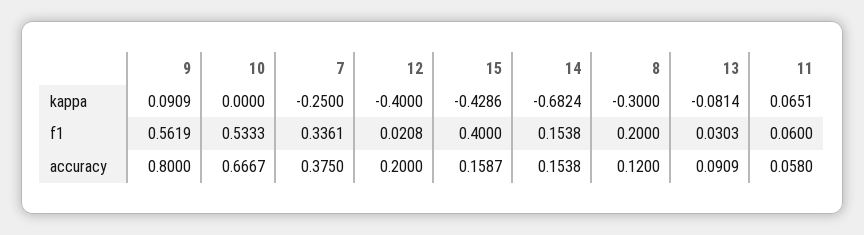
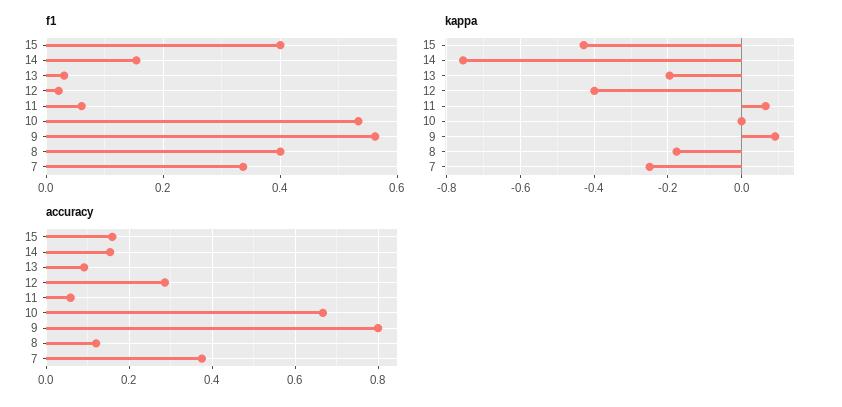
  {
    "kappa": {
      "9": 0.0909,
      "10": 0,
      "7": -0.25,
      "12": -0.4,
      "15": -0.4286,
-     "14": -0.6824,
+     "14": -0.76,
-     "8": -0.3,
+     "8": -0.18,
-     "13": -0.0814,
+     "13": -0.2,
      "11": 0.0651
    },
    "f1": {
      "9": 0.5619,
      "10": 0.5333,
      "7": 0.3361,
      "12": 0.0208,
      "15": 0.4,
      "14": 0.1538,
-     "8": 0.2,
+     "8": 0.4,
      "13": 0.0303,
      "11": 0.06
    },
    "accuracy": {
      "9": 0.8,
      "10": 0.6667,
      "7": 0.375,
-     "12": 0.2,
+     "12": 0.28,
      "15": 0.1587,
      "14": 0.1538,
      "8": 0.12,
      "13": 0.0909,
      "11": 0.058
    }
  }

